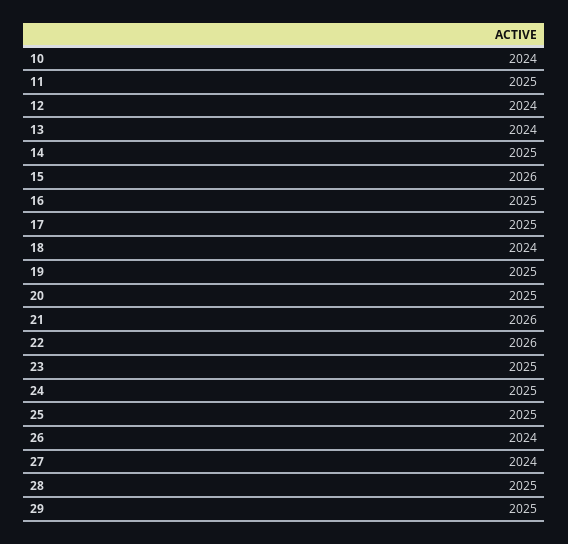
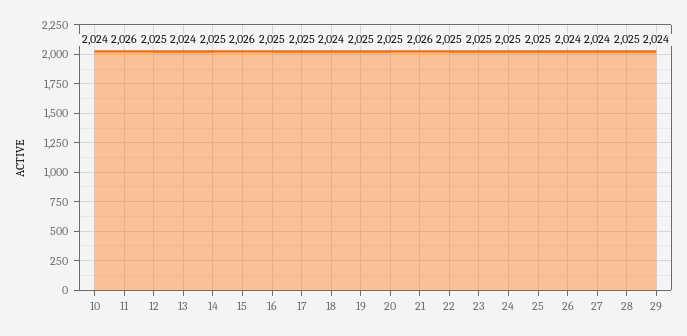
  {
    "10": 2024,
-   "11": 2025,
+   "11": 2026,
-   "12": 2024,
+   "12": 2025,
    "13": 2024,
    "14": 2025,
    "15": 2026,
    "16": 2025,
    "17": 2025,
    "18": 2024,
    "19": 2025,
    "20": 2025,
    "21": 2026,
-   "22": 2026,
+   "22": 2025,
    "23": 2025,
    "24": 2025,
    "25": 2025,
    "26": 2024,
    "27": 2024,
    "28": 2025,
-   "29": 2025
+   "29": 2024
  }

